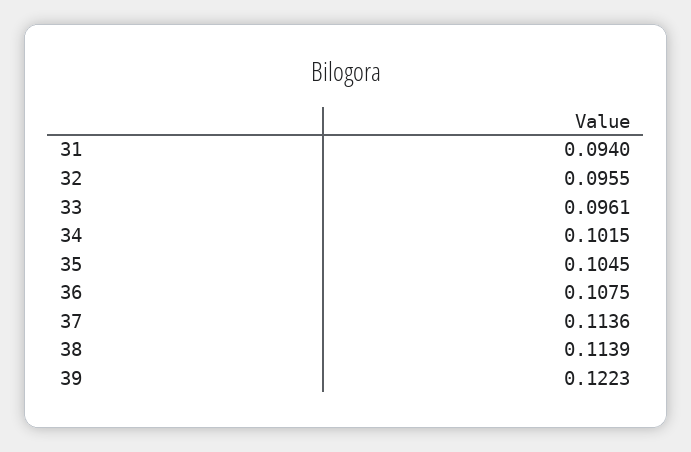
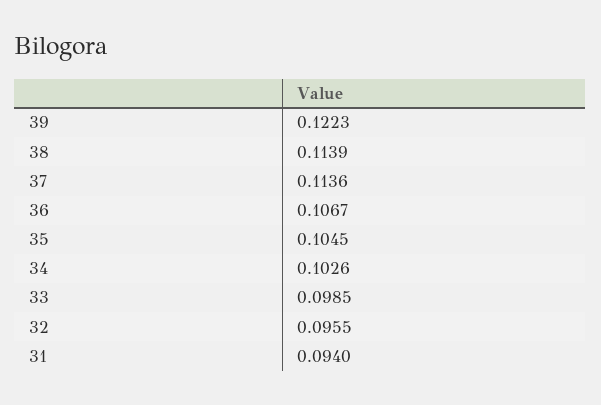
  {
    "31": 0.094,
    "32": 0.0955,
-   "33": 0.0961,
+   "33": 0.0985,
-   "34": 0.1015,
+   "34": 0.1026,
    "35": 0.1045,
-   "36": 0.1075,
+   "36": 0.1067,
    "37": 0.1136,
    "38": 0.1139,
    "39": 0.1223
  }

